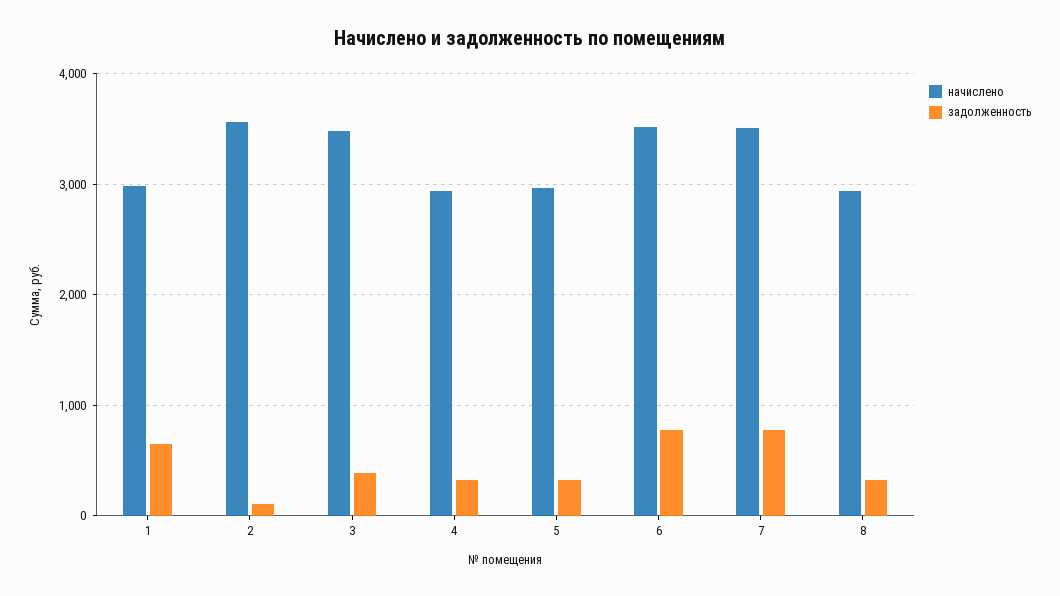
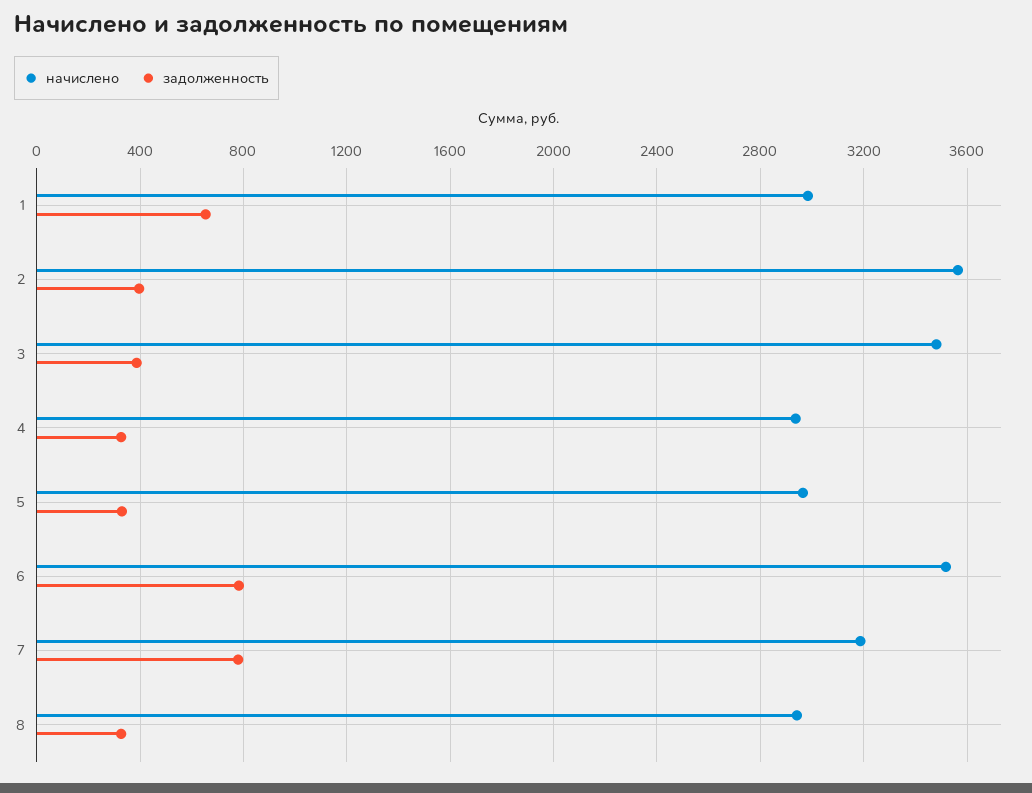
  {
    "начислено": {
      "1": 3000,
      "2": 3550,
      "3": 3500,
      "4": 2950,
      "5": 2950,
      "6": 3500,
-     "7": 3500,
+     "7": 3200,
      "8": 2950
    },
    "задолженность": {
      "1": 650,
-     "2": 100,
+     "2": 400,
      "3": 400,
      "4": 350,
      "5": 350,
      "6": 800,
      "7": 800,
      "8": 350
    }
  }

